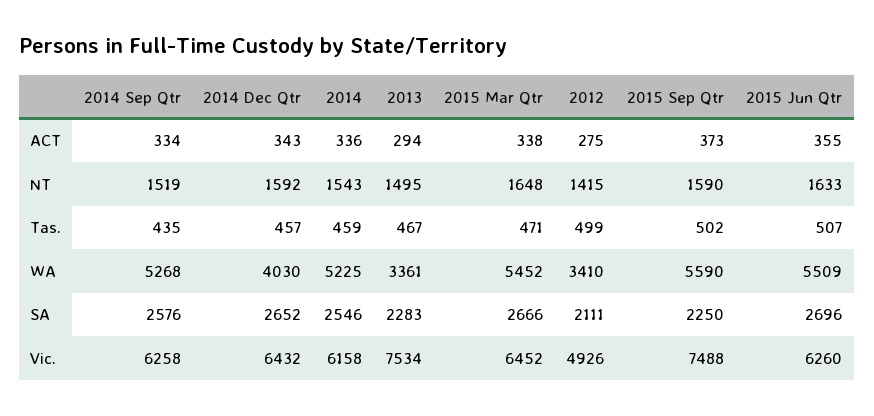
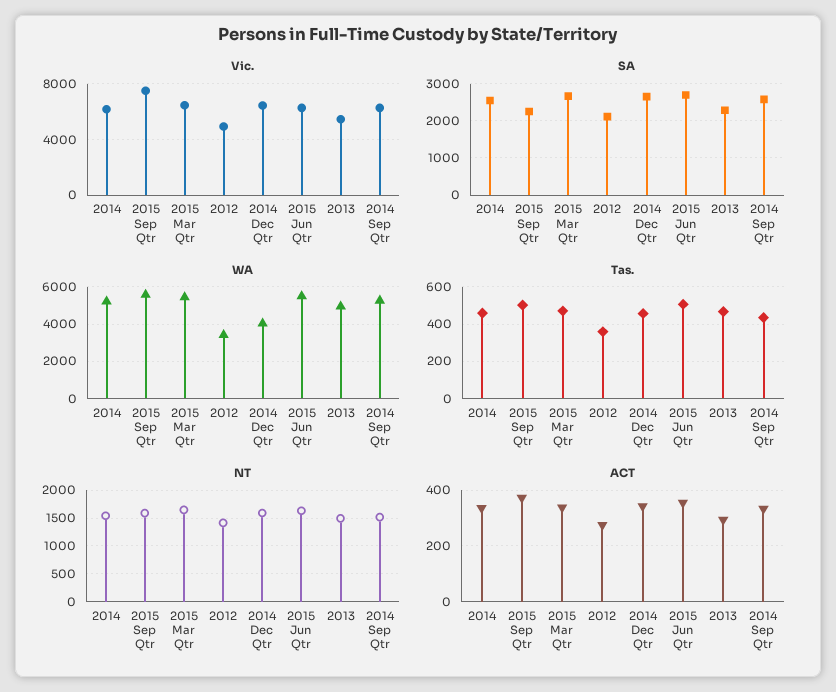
  {
    "ACT": {
      "2014 Sep Qtr": 334,
      "2014 Dec Qtr": 343,
      "2014": 336,
      "2013": 294,
      "2015 Mar Qtr": 338,
      "2012": 275,
      "2015 Sep Qtr": 373,
      "2015 Jun Qtr": 355
    },
    "NT": {
      "2014 Sep Qtr": 1519,
      "2014 Dec Qtr": 1592,
      "2014": 1543,
      "2013": 1495,
      "2015 Mar Qtr": 1648,
      "2012": 1415,
      "2015 Sep Qtr": 1590,
      "2015 Jun Qtr": 1633
    },
    "Tas.": {
      "2014 Sep Qtr": 435,
      "2014 Dec Qtr": 457,
      "2014": 459,
      "2013": 467,
      "2015 Mar Qtr": 471,
-     "2012": 499,
+     "2012": 350,
      "2015 Sep Qtr": 502,
      "2015 Jun Qtr": 507
    },
    "WA": {
      "2014 Sep Qtr": 5268,
      "2014 Dec Qtr": 4030,
      "2014": 5225,
-     "2013": 3361,
+     "2013": 5000,
      "2015 Mar Qtr": 5452,
      "2012": 3410,
      "2015 Sep Qtr": 5590,
      "2015 Jun Qtr": 5509
    },
    "SA": {
      "2014 Sep Qtr": 2576,
      "2014 Dec Qtr": 2652,
      "2014": 2546,
      "2013": 2283,
      "2015 Mar Qtr": 2666,
      "2012": 2111,
      "2015 Sep Qtr": 2250,
      "2015 Jun Qtr": 2696
    },
    "Vic.": {
      "2014 Sep Qtr": 6258,
      "2014 Dec Qtr": 6432,
      "2014": 6158,
-     "2013": 7534,
+     "2013": 5500,
      "2015 Mar Qtr": 6452,
      "2012": 4926,
      "2015 Sep Qtr": 7488,
      "2015 Jun Qtr": 6260
    }
  }

